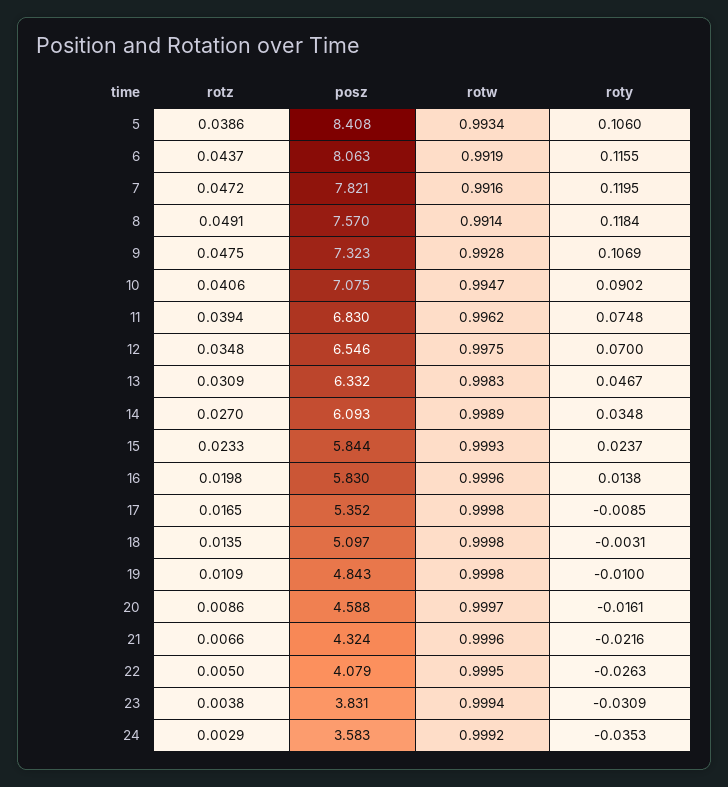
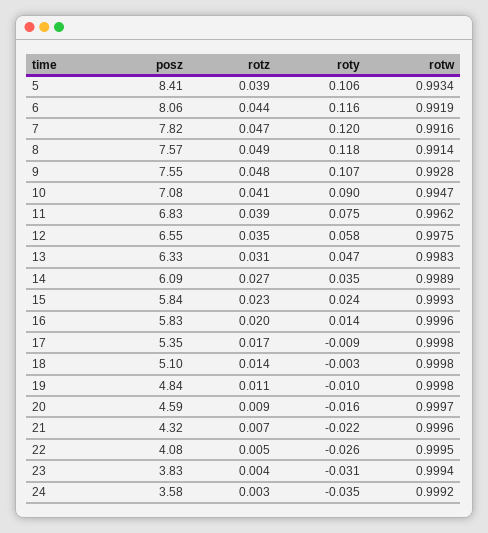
  {
    "rotz": {
      "5": 0.0386,
      "6": 0.0437,
      "7": 0.0472,
      "8": 0.0491,
      "9": 0.0475,
      "10": 0.0406,
      "11": 0.0394,
      "12": 0.0348,
      "13": 0.0309,
      "14": 0.027,
      "15": 0.0233,
      "16": 0.0198,
      "17": 0.0165,
      "18": 0.0135,
      "19": 0.0109,
      "20": 0.0086,
      "21": 0.0066,
      "22": 0.005,
      "23": 0.0038,
      "24": 0.0029
    },
    "posz": {
      "5": 8.408,
      "6": 8.063,
      "7": 7.821,
      "8": 7.57,
-     "9": 7.323,
+     "9": 7.55,
      "10": 7.075,
      "11": 6.83,
      "12": 6.546,
      "13": 6.332,
      "14": 6.093,
      "15": 5.844,
      "16": 5.83,
      "17": 5.352,
      "18": 5.097,
      "19": 4.843,
      "20": 4.588,
      "21": 4.324,
      "22": 4.079,
      "23": 3.831,
      "24": 3.583
    },
    "rotw": {
      "5": 0.9934,
      "6": 0.9919,
      "7": 0.9916,
      "8": 0.9914,
      "9": 0.9928,
      "10": 0.9947,
      "11": 0.9962,
      "12": 0.9975,
      "13": 0.9983,
      "14": 0.9989,
      "15": 0.9993,
      "16": 0.9996,
      "17": 0.9998,
      "18": 0.9998,
      "19": 0.9998,
      "20": 0.9997,
      "21": 0.9996,
      "22": 0.9995,
      "23": 0.9994,
      "24": 0.9992
    },
    "roty": {
      "5": 0.106,
      "6": 0.1155,
      "7": 0.1195,
      "8": 0.1184,
      "9": 0.1069,
      "10": 0.0902,
      "11": 0.0748,
-     "12": 0.07,
+     "12": 0.058,
      "13": 0.0467,
      "14": 0.0348,
      "15": 0.0237,
      "16": 0.0138,
      "17": -0.0085,
      "18": -0.0031,
      "19": -0.01,
      "20": -0.0161,
      "21": -0.0216,
      "22": -0.0263,
      "23": -0.0309,
      "24": -0.0353
    }
  }

